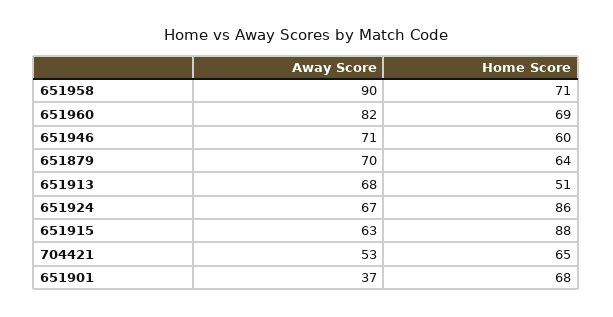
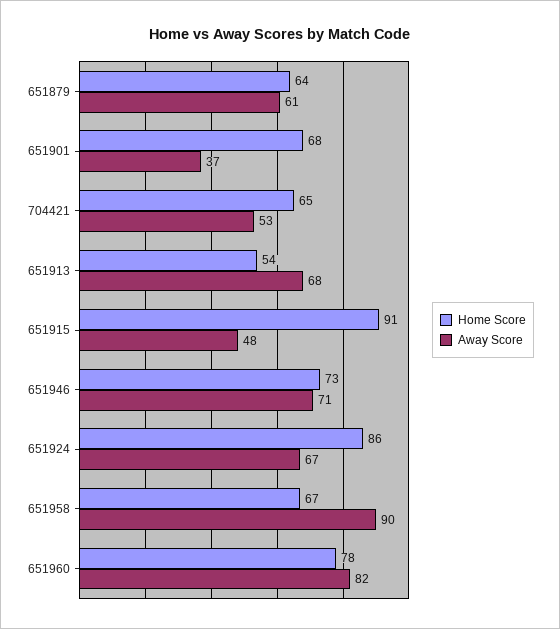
  {
    "Away Score": {
      "651958": 90,
      "651960": 82,
      "651946": 71,
-     "651879": 70,
+     "651879": 61,
      "651913": 68,
      "651924": 67,
-     "651915": 63,
+     "651915": 48,
      "704421": 53,
      "651901": 37
    },
    "Home Score": {
-     "651958": 71,
+     "651958": 67,
-     "651960": 69,
+     "651960": 78,
-     "651946": 60,
+     "651946": 73,
      "651879": 64,
-     "651913": 51,
+     "651913": 54,
      "651924": 86,
-     "651915": 88,
+     "651915": 91,
      "704421": 65,
      "651901": 68
    }
  }

